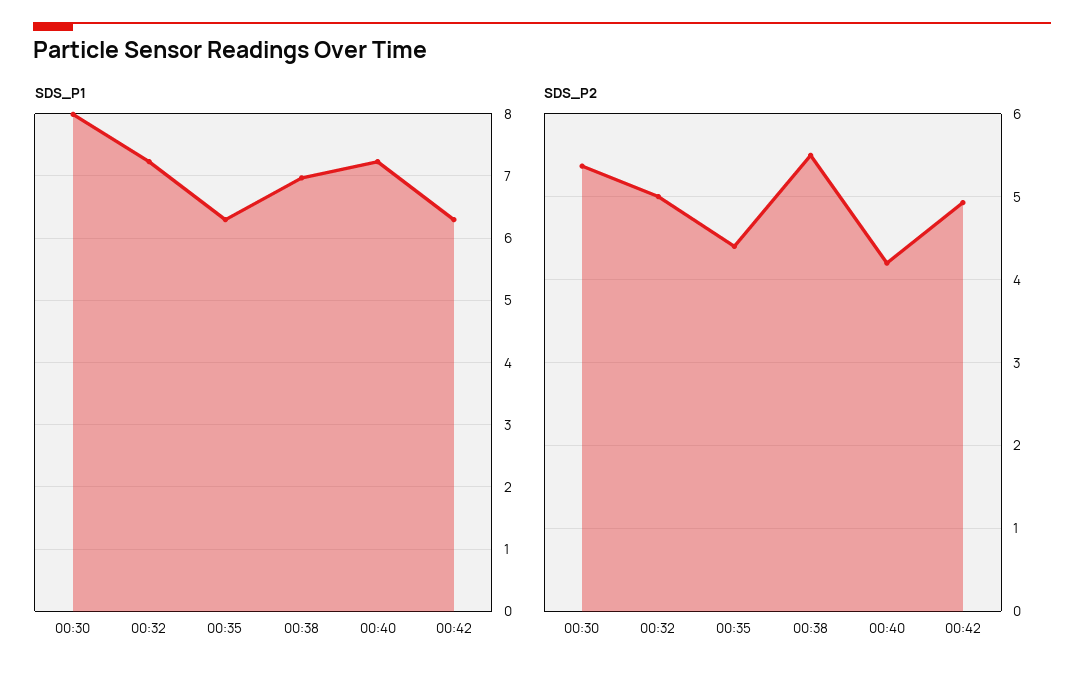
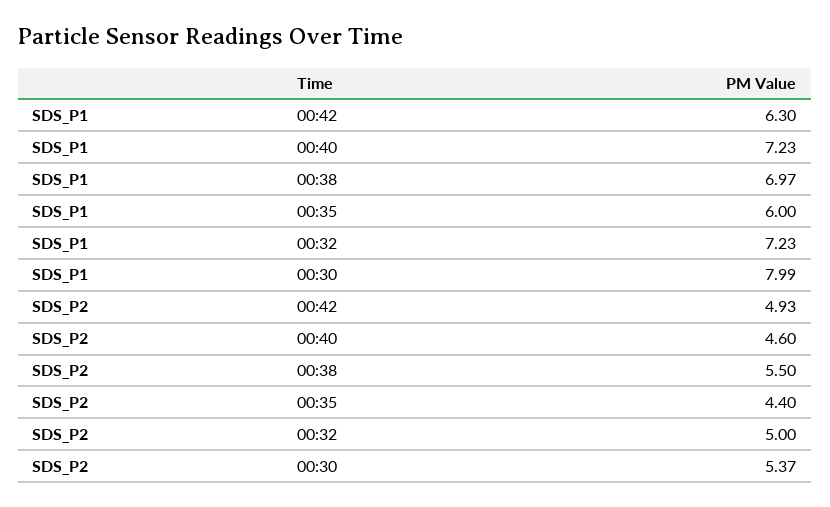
  {
    "SDS_P1": {
      "00:30": 7.99,
      "00:32": 7.23,
-     "00:35": 6.3,
+     "00:35": 6,
      "00:38": 6.97,
      "00:40": 7.23,
      "00:42": 6.3
    },
    "SDS_P2": {
      "00:30": 5.37,
      "00:32": 5,
      "00:35": 4.4,
      "00:38": 5.5,
-     "00:40": 4.2,
+     "00:40": 4.6,
      "00:42": 4.93
    }
  }

